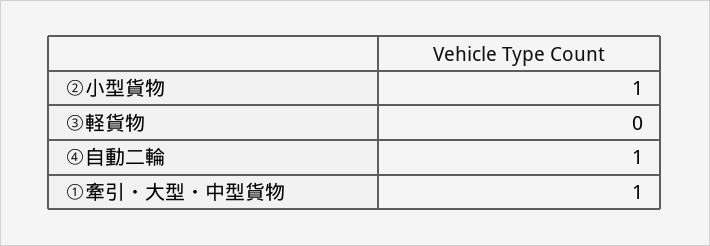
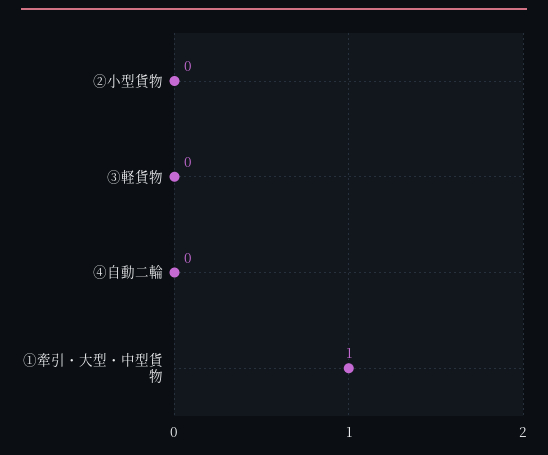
  {
-   "②小型貨物": 1,
+   "②小型貨物": 0,
    "③軽貨物": 0,
-   "④自動二輪": 1,
+   "④自動二輪": 0,
    "①牽引・大型・中型貨物": 1
  }

